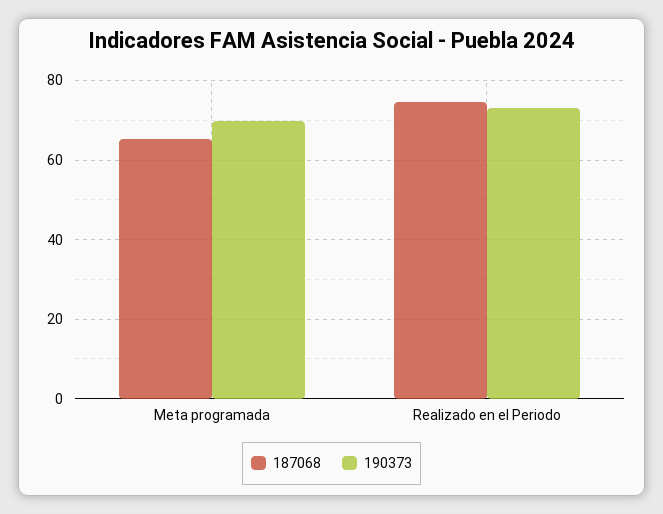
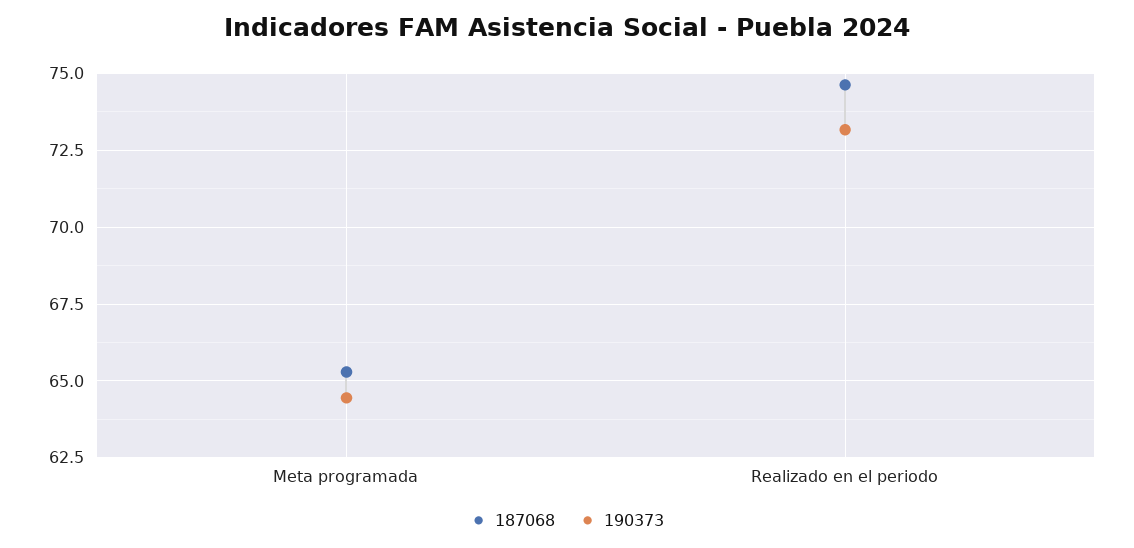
  {
    "187068": {
      "Meta programada": 65.25,
      "Realizado en el Periodo": 74.75
    },
    "190373": {
-     "Meta programada": 70,
+     "Meta programada": 64.5,
      "Realizado en el Periodo": 73.25
    }
  }

